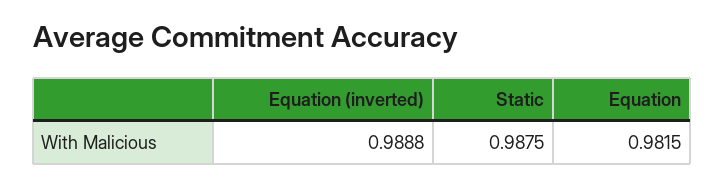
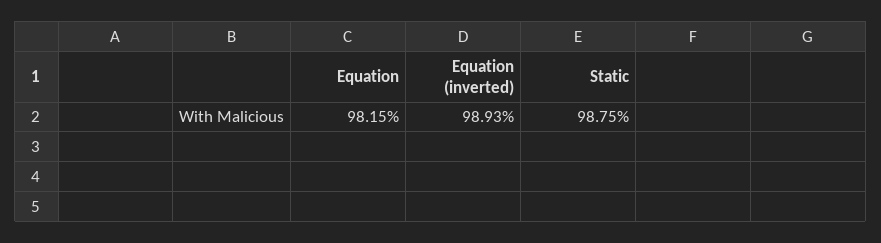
  {
-   "Equation (inverted)": 0.9888,
+   "Equation (inverted)": 0.9893,
    "Static": 0.9875,
    "Equation": 0.9815
  }

